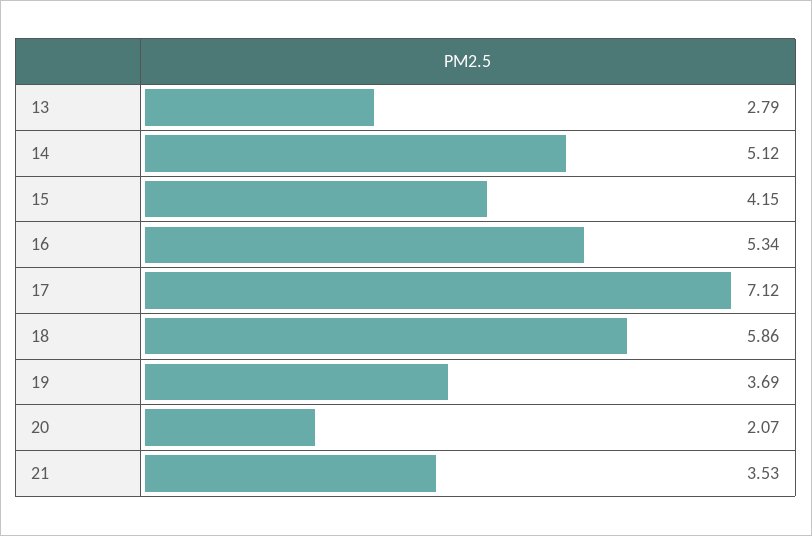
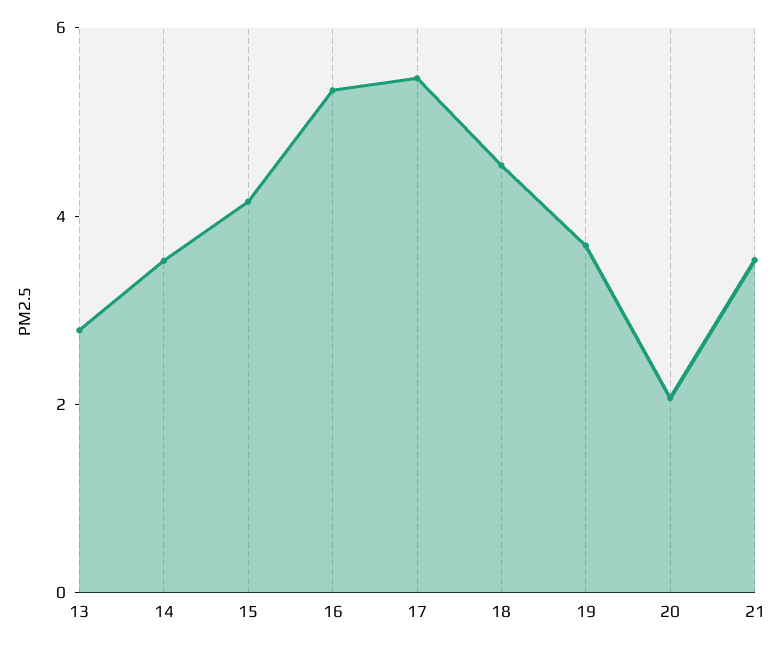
  {
    "13": 2.79,
-   "14": 5.12,
+   "14": 3.5,
    "15": 4.15,
    "16": 5.34,
-   "17": 7.12,
+   "17": 5.5,
-   "18": 5.86,
+   "18": 4.5,
    "19": 3.69,
    "20": 2.07,
    "21": 3.53
  }

